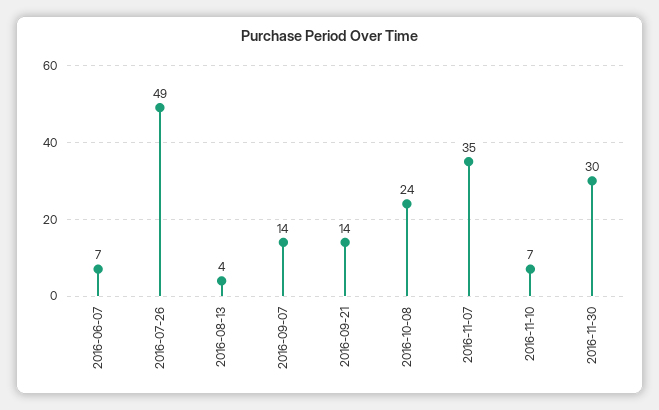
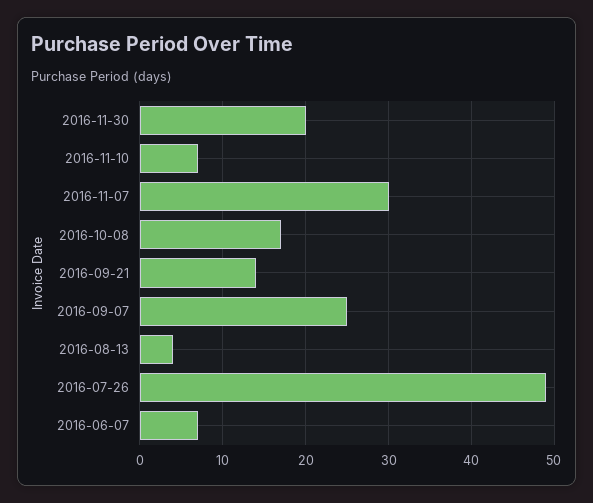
  {
    "2016-06-07": 7,
    "2016-07-26": 49,
    "2016-08-13": 4,
-   "2016-09-07": 14,
+   "2016-09-07": 25,
    "2016-09-21": 14,
-   "2016-10-08": 24,
+   "2016-10-08": 17,
-   "2016-11-07": 35,
+   "2016-11-07": 30,
    "2016-11-10": 7,
-   "2016-11-30": 30
+   "2016-11-30": 20
  }

